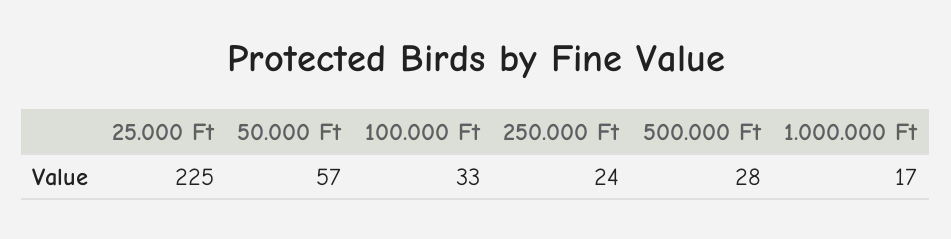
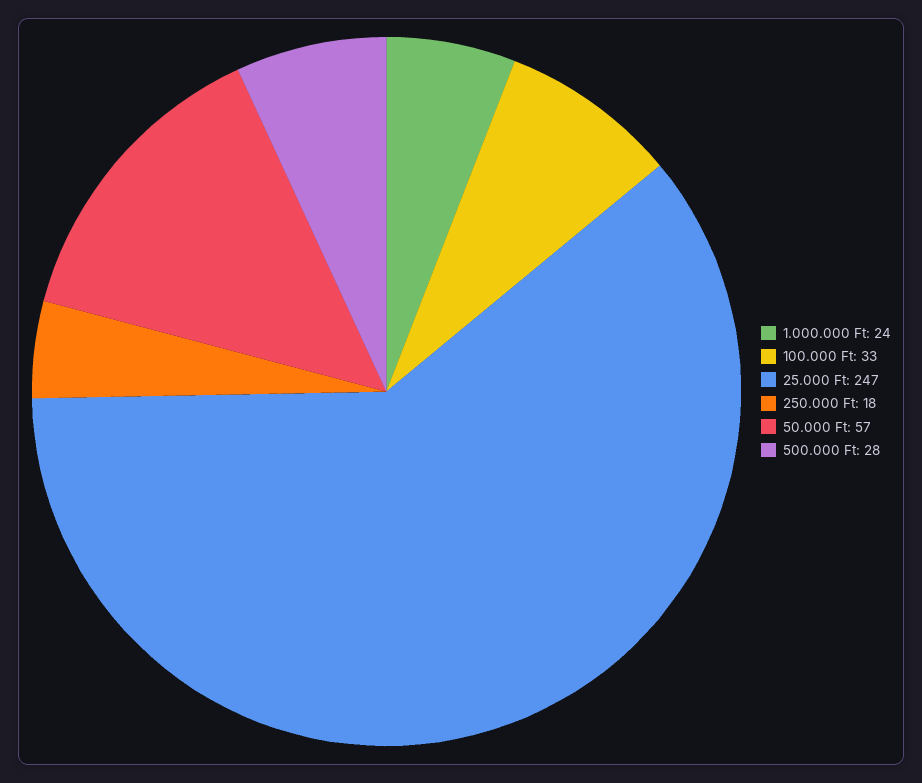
  {
-   "25.000 Ft": 225,
+   "25.000 Ft": 247,
    "50.000 Ft": 57,
    "100.000 Ft": 33,
-   "250.000 Ft": 24,
+   "250.000 Ft": 18,
    "500.000 Ft": 28,
-   "1.000.000 Ft": 17
+   "1.000.000 Ft": 24
  }

